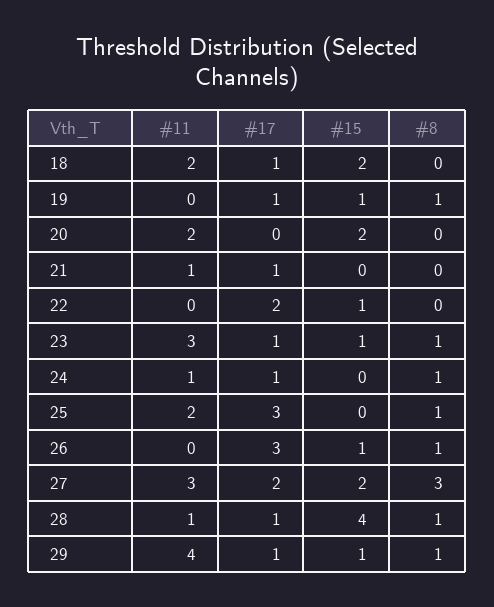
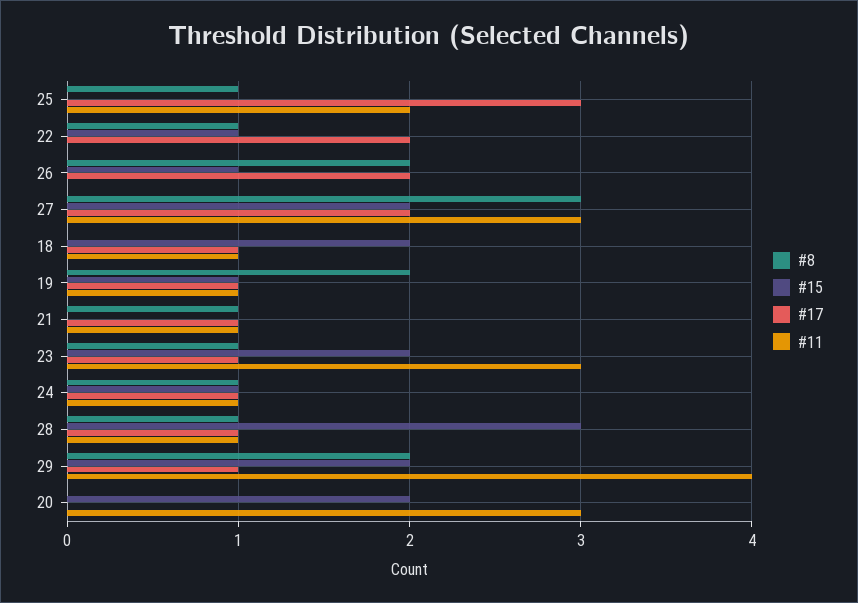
  {
    "#11": {
-     "18": 2,
+     "18": 1,
-     "19": 0,
+     "19": 1,
-     "20": 2,
+     "20": 3,
      "21": 1,
      "22": 0,
      "23": 3,
      "24": 1,
      "25": 2,
      "26": 0,
      "27": 3,
      "28": 1,
      "29": 4
    },
    "#17": {
      "18": 1,
      "19": 1,
      "20": 0,
      "21": 1,
      "22": 2,
      "23": 1,
      "24": 1,
      "25": 3,
-     "26": 3,
+     "26": 2,
      "27": 2,
      "28": 1,
      "29": 1
    },
    "#15": {
      "18": 2,
      "19": 1,
      "20": 2,
      "21": 0,
      "22": 1,
-     "23": 1,
+     "23": 2,
-     "24": 0,
+     "24": 1,
      "25": 0,
      "26": 1,
      "27": 2,
-     "28": 4,
+     "28": 3,
-     "29": 1
+     "29": 2
    },
    "#8": {
      "18": 0,
-     "19": 1,
+     "19": 2,
      "20": 0,
-     "21": 0,
+     "21": 1,
-     "22": 0,
+     "22": 1,
      "23": 1,
      "24": 1,
      "25": 1,
-     "26": 1,
+     "26": 2,
      "27": 3,
      "28": 1,
-     "29": 1
+     "29": 2
    }
  }

